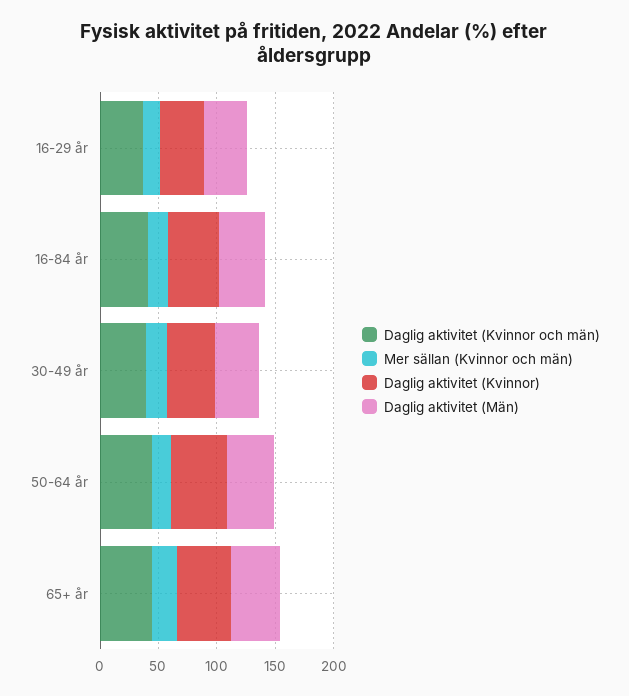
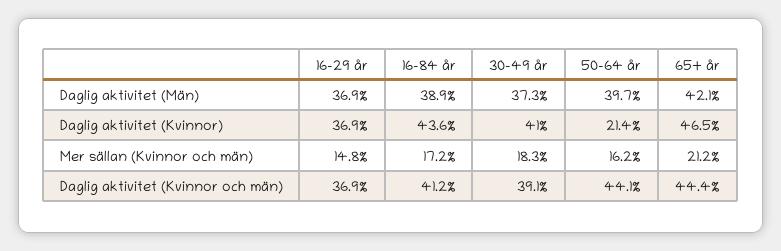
  {
    "Daglig aktivitet (Kvinnor och män)": {
      "16-29 år": 36.9,
      "16-84 år": 41.2,
      "30-49 år": 39.1,
      "50-64 år": 44.1,
      "65+ år": 44.4
    },
    "Mer sällan (Kvinnor och män)": {
      "16-29 år": 14.8,
      "16-84 år": 17.2,
      "30-49 år": 18.3,
      "50-64 år": 16.2,
      "65+ år": 21.2
    },
    "Daglig aktivitet (Kvinnor)": {
      "16-29 år": 36.9,
      "16-84 år": 43.6,
      "30-49 år": 41,
-     "50-64 år": 50,
+     "50-64 år": 21.4,
      "65+ år": 46.5
    },
    "Daglig aktivitet (Män)": {
      "16-29 år": 36.9,
      "16-84 år": 38.9,
      "30-49 år": 37.3,
      "50-64 år": 39.7,
      "65+ år": 42.1
    }
  }

